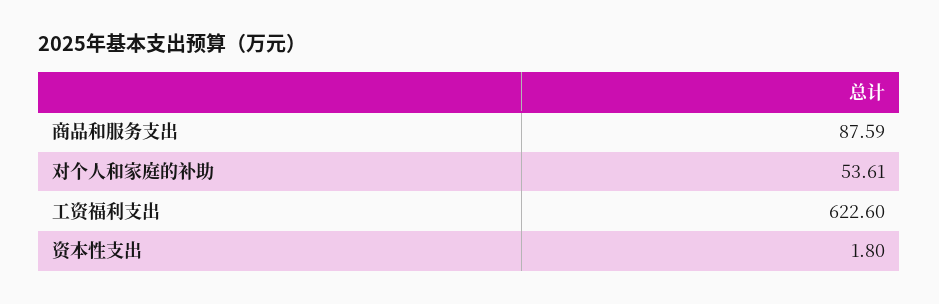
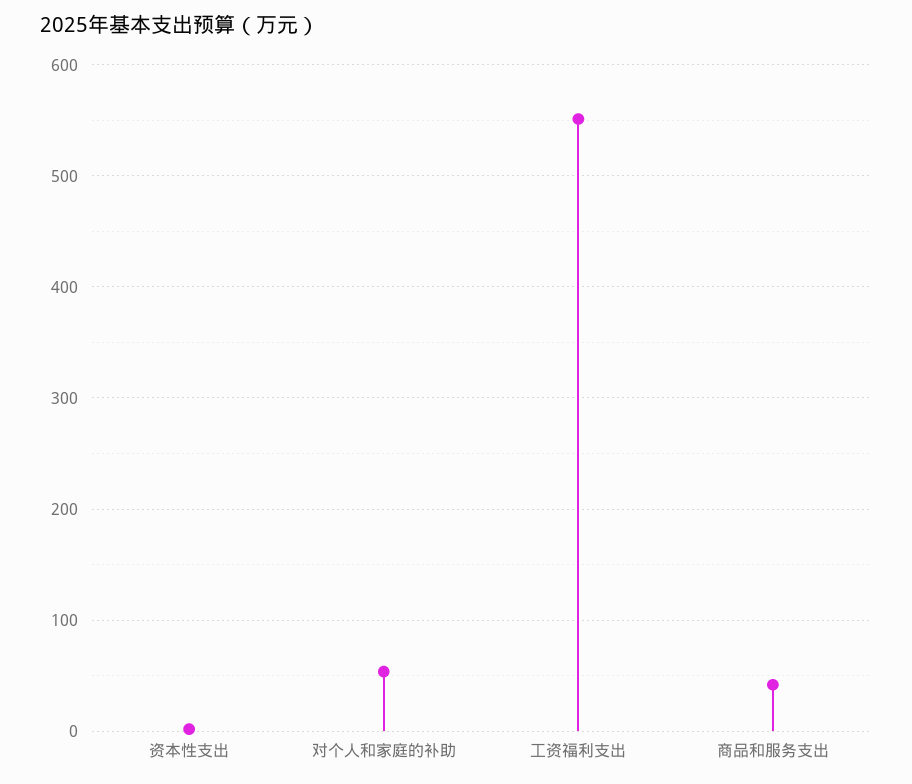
  {
-   "商品和服务支出": 87.59,
+   "商品和服务支出": 40,
    "对个人和家庭的补助": 53.61,
-   "工资福利支出": 622.6,
+   "工资福利支出": 550,
    "资本性支出": 1.8
  }

